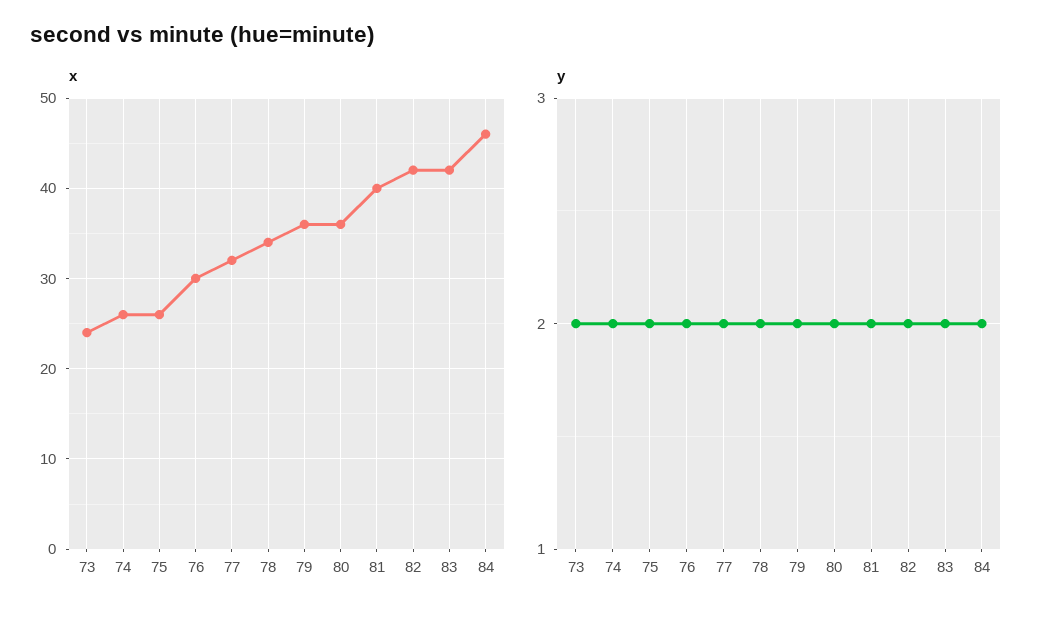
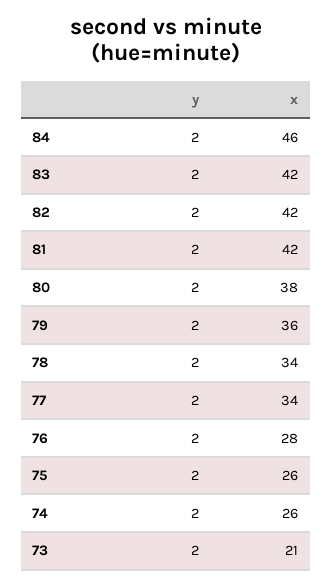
  {
    "x": {
-     "73": 24,
+     "73": 21,
      "74": 26,
      "75": 26,
-     "76": 30,
+     "76": 28,
-     "77": 32,
+     "77": 34,
      "78": 34,
      "79": 36,
-     "80": 36,
+     "80": 38,
-     "81": 40,
+     "81": 42,
      "82": 42,
      "83": 42,
      "84": 46
    },
    "y": {
      "73": 2,
      "74": 2,
      "75": 2,
      "76": 2,
      "77": 2,
      "78": 2,
      "79": 2,
      "80": 2,
      "81": 2,
      "82": 2,
      "83": 2,
      "84": 2
    }
  }

